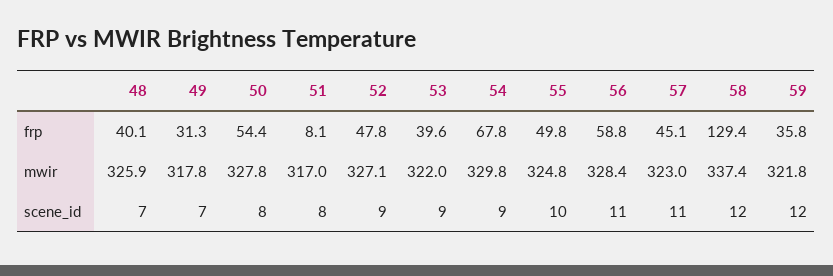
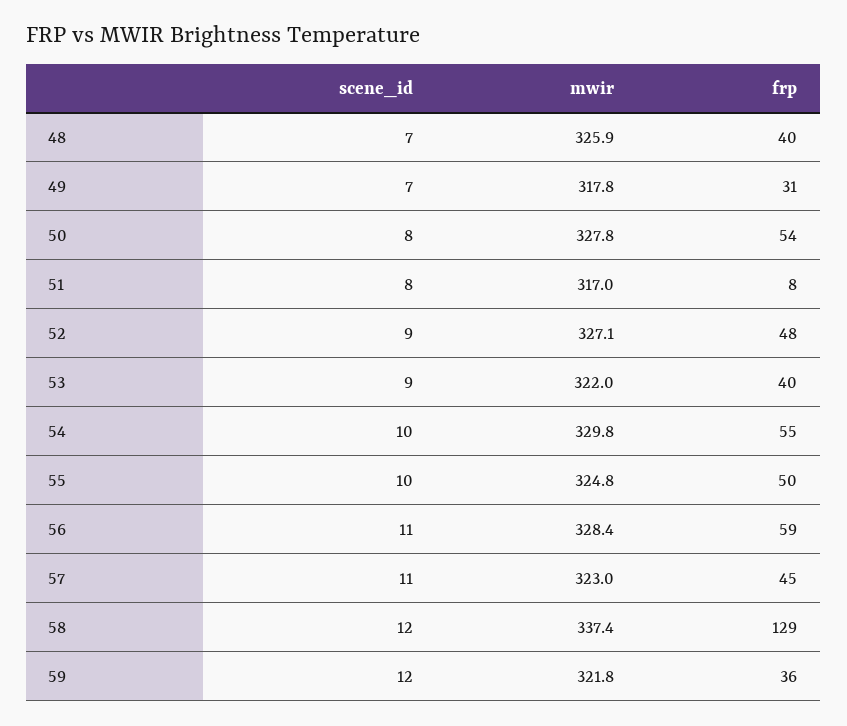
  {
    "48": {
      "frp": 40.1,
      "mwir": 325.9,
      "scene_id": 7
    },
    "49": {
      "frp": 31.3,
      "mwir": 317.8,
      "scene_id": 7
    },
    "50": {
      "frp": 54.4,
      "mwir": 327.8,
      "scene_id": 8
    },
    "51": {
      "frp": 8.1,
      "mwir": 317,
      "scene_id": 8
    },
    "52": {
      "frp": 47.8,
      "mwir": 327.1,
      "scene_id": 9
    },
    "53": {
      "frp": 39.6,
      "mwir": 322,
      "scene_id": 9
    },
    "54": {
-     "frp": 67.8,
+     "frp": 55,
      "mwir": 329.8,
-     "scene_id": 9
+     "scene_id": 10
    },
    "55": {
      "frp": 49.8,
      "mwir": 324.8,
      "scene_id": 10
    },
    "56": {
      "frp": 58.8,
      "mwir": 328.4,
      "scene_id": 11
    },
    "57": {
      "frp": 45.1,
      "mwir": 323,
      "scene_id": 11
    },
    "58": {
      "frp": 129.4,
      "mwir": 337.4,
      "scene_id": 12
    },
    "59": {
      "frp": 35.8,
      "mwir": 321.8,
      "scene_id": 12
    }
  }

